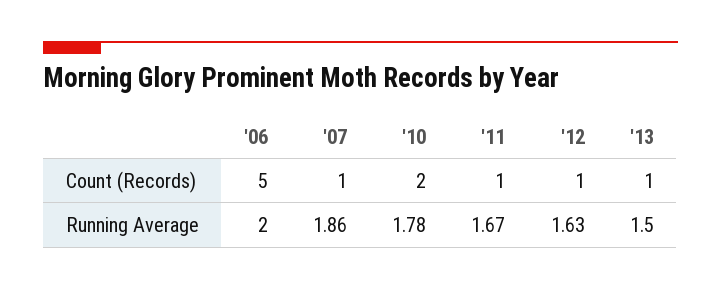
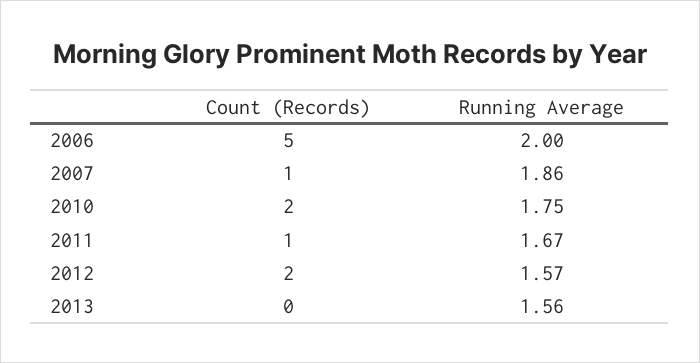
  {
    "'06": {
      "Count (Records)": 5,
      "Running Average": 2
    },
    "'07": {
      "Count (Records)": 1,
      "Running Average": 1.86
    },
    "'10": {
      "Count (Records)": 2,
-     "Running Average": 1.78
+     "Running Average": 1.75
    },
    "'11": {
      "Count (Records)": 1,
      "Running Average": 1.67
    },
    "'12": {
-     "Count (Records)": 1,
+     "Count (Records)": 2,
-     "Running Average": 1.63
+     "Running Average": 1.57
    },
    "'13": {
-     "Count (Records)": 1,
+     "Count (Records)": 0,
-     "Running Average": 1.5
+     "Running Average": 1.56
    }
  }

